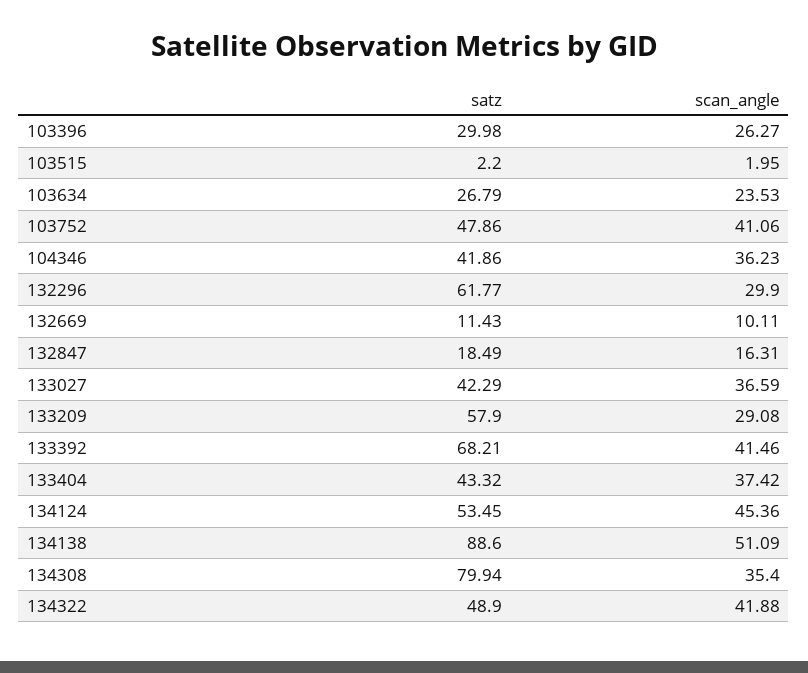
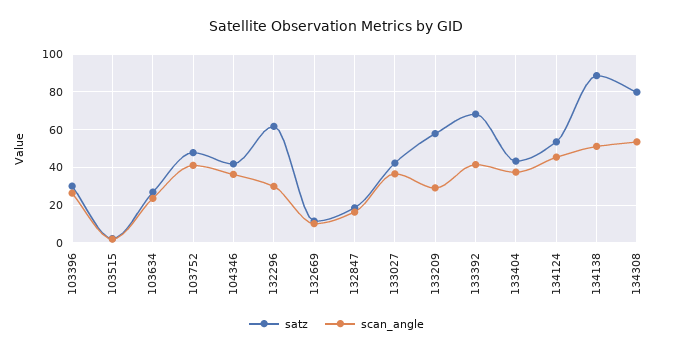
  {
    "satz": {
      "103396": 29.98,
      "103515": 2.2,
      "103634": 26.79,
      "103752": 47.86,
      "104346": 41.86,
      "132296": 61.77,
      "132669": 11.43,
      "132847": 18.49,
      "133027": 42.29,
      "133209": 57.9,
      "133392": 68.21,
      "133404": 43.32,
      "134124": 53.45,
      "134138": 88.6,
-     "134308": 79.94,
+     "134308": 79.94
-     "134322": 48.9
    },
    "scan_angle": {
      "103396": 26.27,
      "103515": 1.95,
      "103634": 23.53,
      "103752": 41.06,
      "104346": 36.23,
      "132296": 29.9,
      "132669": 10.11,
      "132847": 16.31,
      "133027": 36.59,
      "133209": 29.08,
      "133392": 41.46,
      "133404": 37.42,
      "134124": 45.36,
      "134138": 51.09,
-     "134308": 35.4,
+     "134308": 55
-     "134322": 41.88
    }
  }

